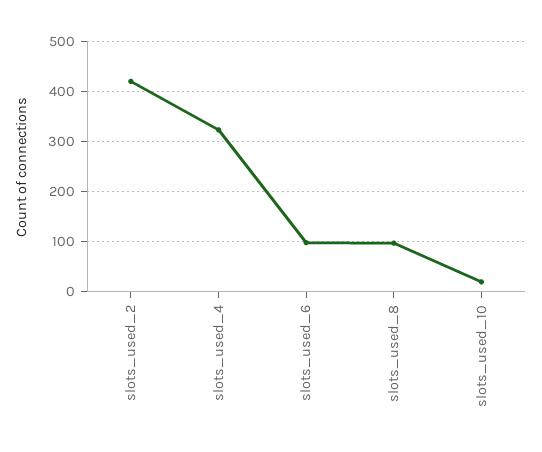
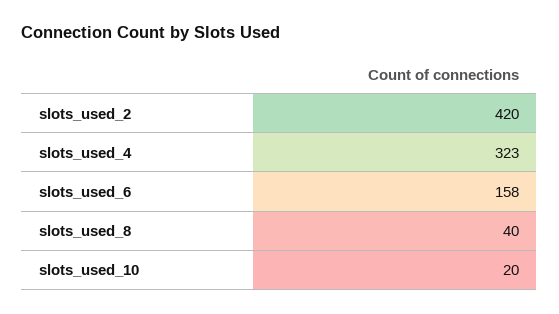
  {
    "slots_used_2": 420,
    "slots_used_4": 323,
-   "slots_used_6": 100,
+   "slots_used_6": 158,
-   "slots_used_8": 100,
+   "slots_used_8": 40,
    "slots_used_10": 20
  }

